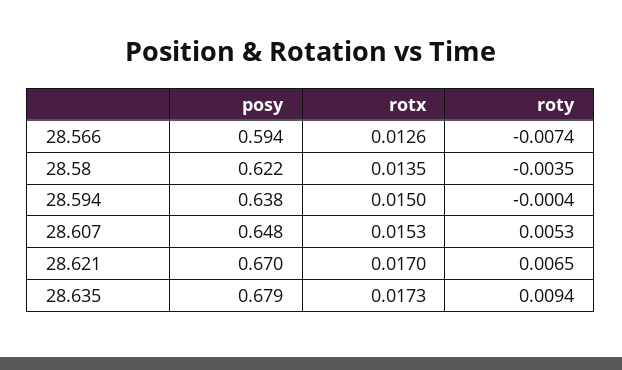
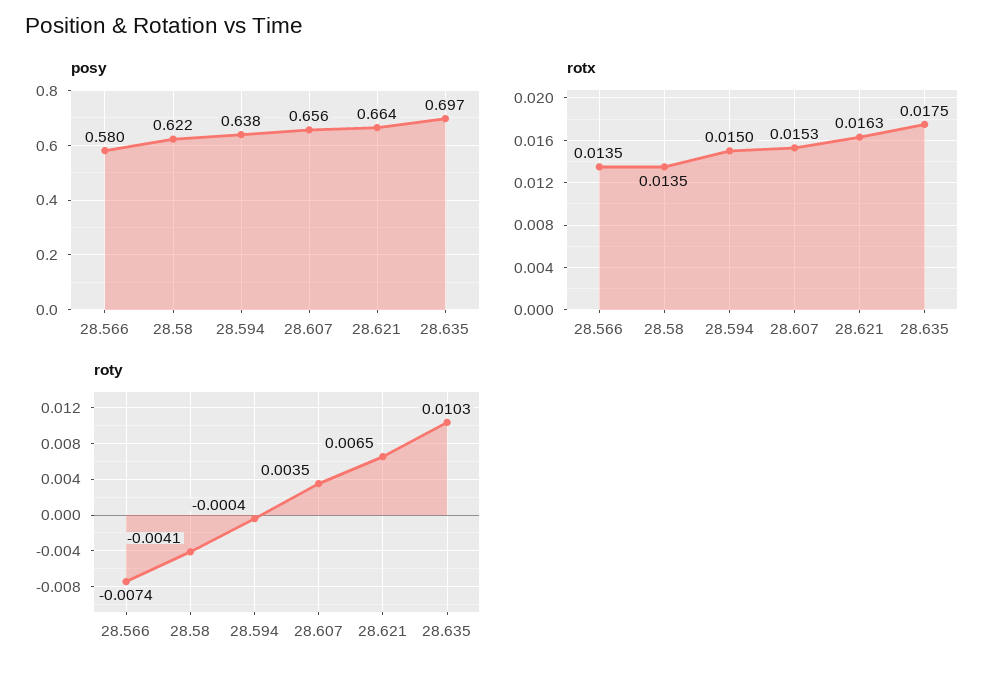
  {
    "posy": {
-     "28.566": 0.594,
+     "28.566": 0.58,
      "28.58": 0.622,
      "28.594": 0.638,
-     "28.607": 0.648,
+     "28.607": 0.656,
-     "28.621": 0.67,
+     "28.621": 0.664,
-     "28.635": 0.679
+     "28.635": 0.697
    },
    "rotx": {
-     "28.566": 0.0126,
+     "28.566": 0.0135,
      "28.58": 0.0135,
      "28.594": 0.015,
      "28.607": 0.0153,
-     "28.621": 0.017,
+     "28.621": 0.0163,
-     "28.635": 0.0173
+     "28.635": 0.0175
    },
    "roty": {
      "28.566": -0.0074,
-     "28.58": -0.0035,
+     "28.58": -0.0041,
      "28.594": -0.0004,
-     "28.607": 0.0053,
+     "28.607": 0.0035,
      "28.621": 0.0065,
-     "28.635": 0.0094
+     "28.635": 0.0103
    }
  }

